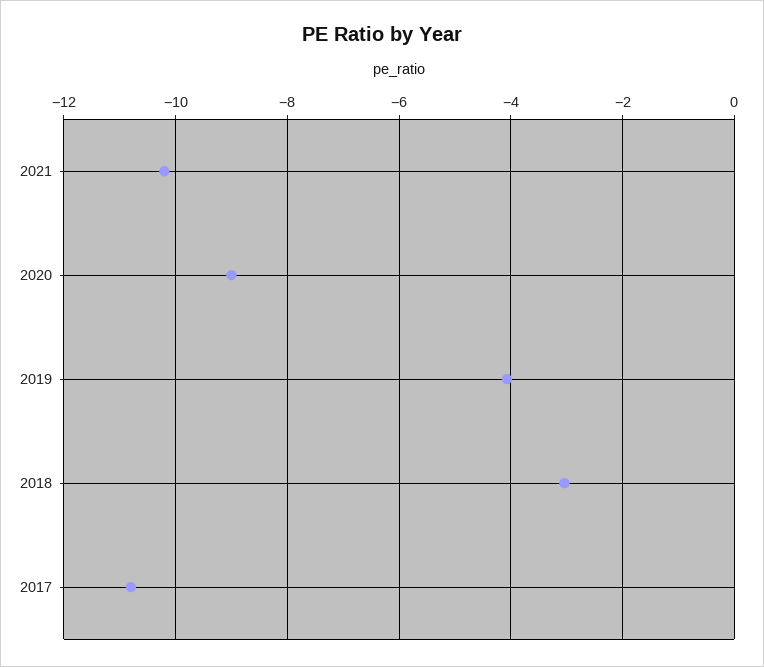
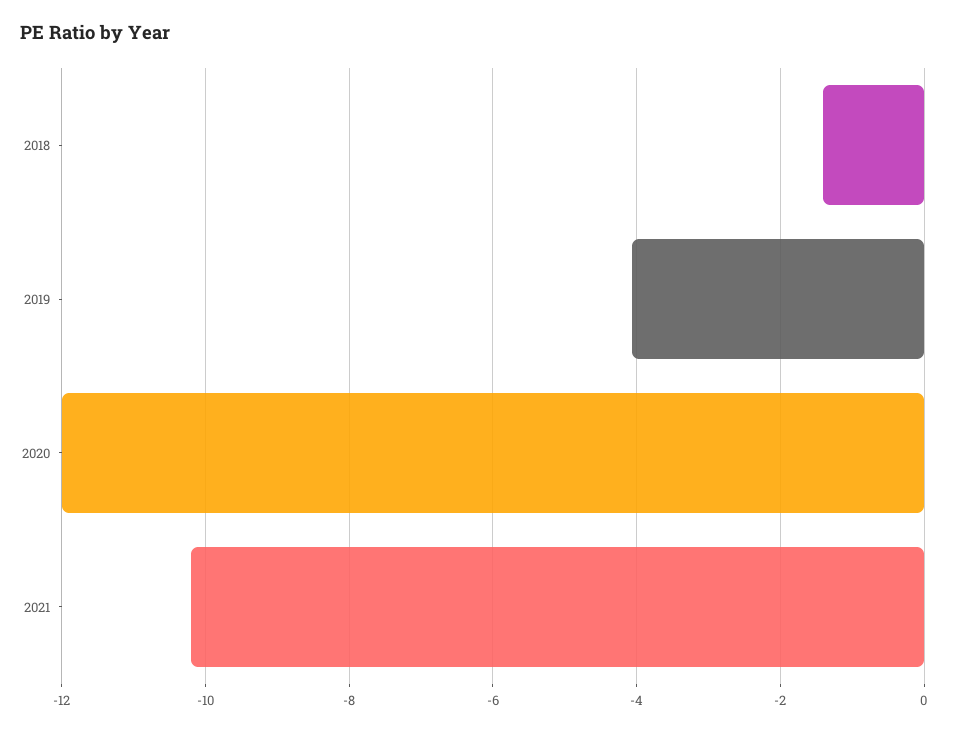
  {
    "2021": -10.2,
-   "2020": -9,
+   "2020": -12,
    "2019": -4,
-   "2018": -3,
+   "2018": -1.4
-   "2017": -10.8
  }

